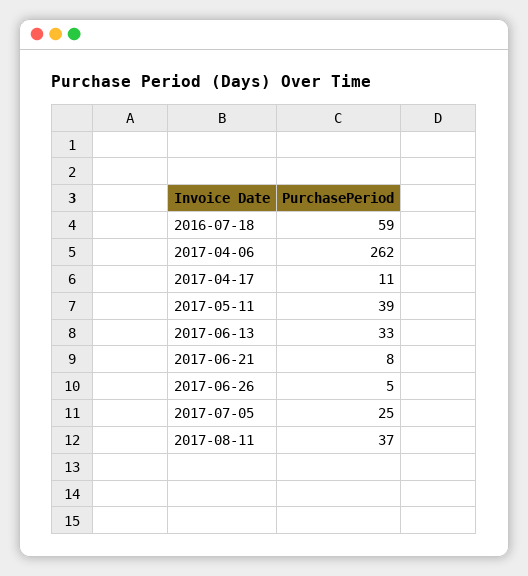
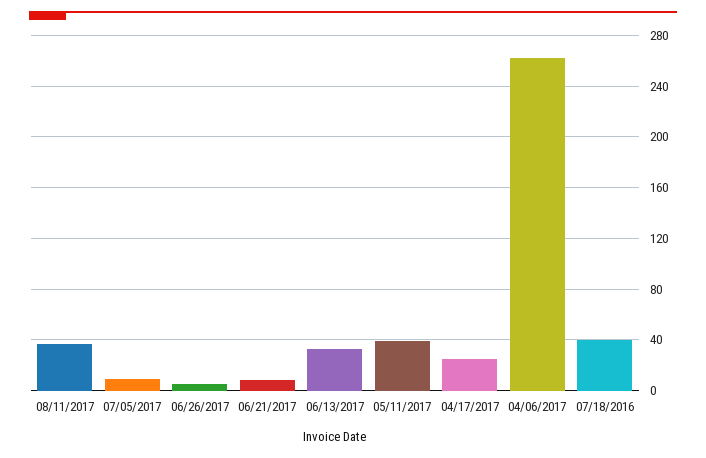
  {
-   "2016-07-18": 59,
+   "2016-07-18": 40,
    "2017-04-06": 262,
-   "2017-04-17": 11,
+   "2017-04-17": 25,
    "2017-05-11": 39,
    "2017-06-13": 33,
    "2017-06-21": 8,
    "2017-06-26": 5,
-   "2017-07-05": 25,
+   "2017-07-05": 10,
    "2017-08-11": 37
  }

